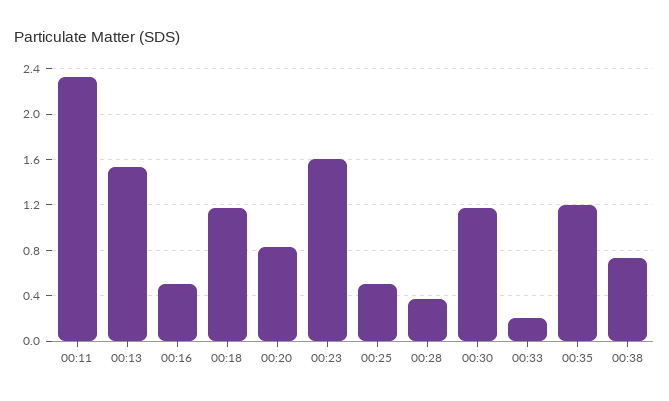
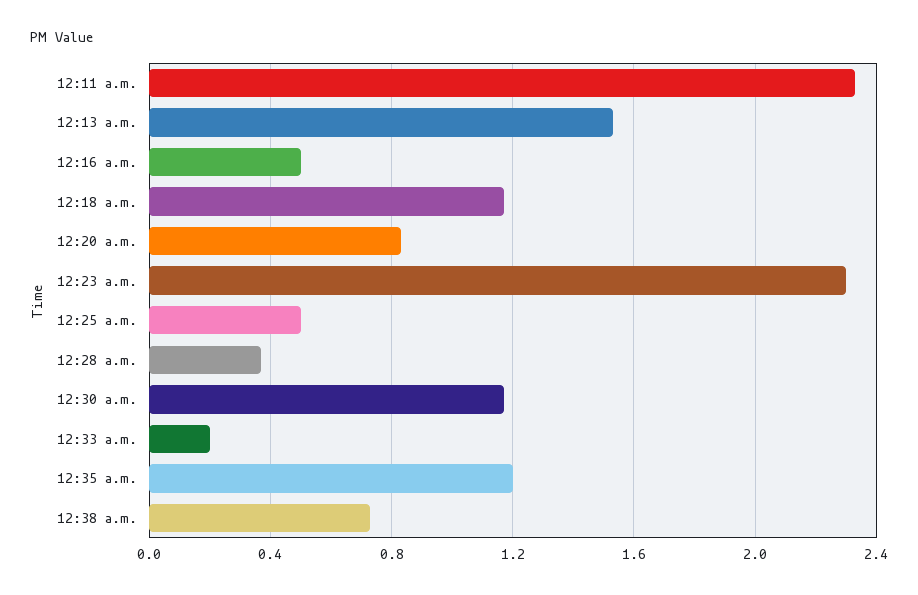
  {
    "00:11": 2.35,
    "00:13": 1.55,
    "00:16": 0.5,
    "00:18": 1.15,
    "00:20": 0.85,
-   "00:23": 1.6,
+   "00:23": 2.3,
    "00:25": 0.5,
    "00:28": 0.35,
    "00:30": 1.15,
    "00:33": 0.2,
    "00:35": 1.2,
    "00:38": 0.75
  }

